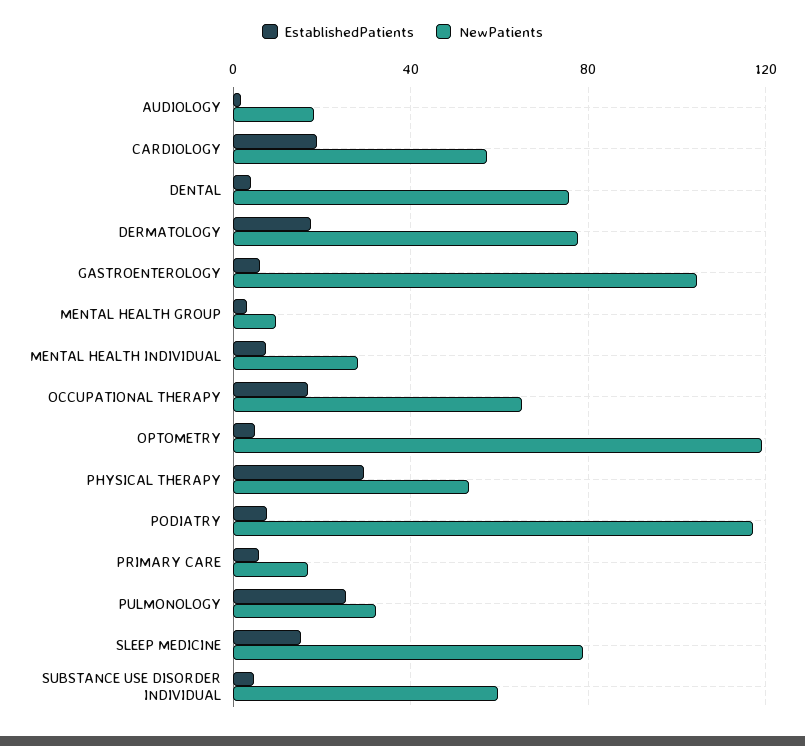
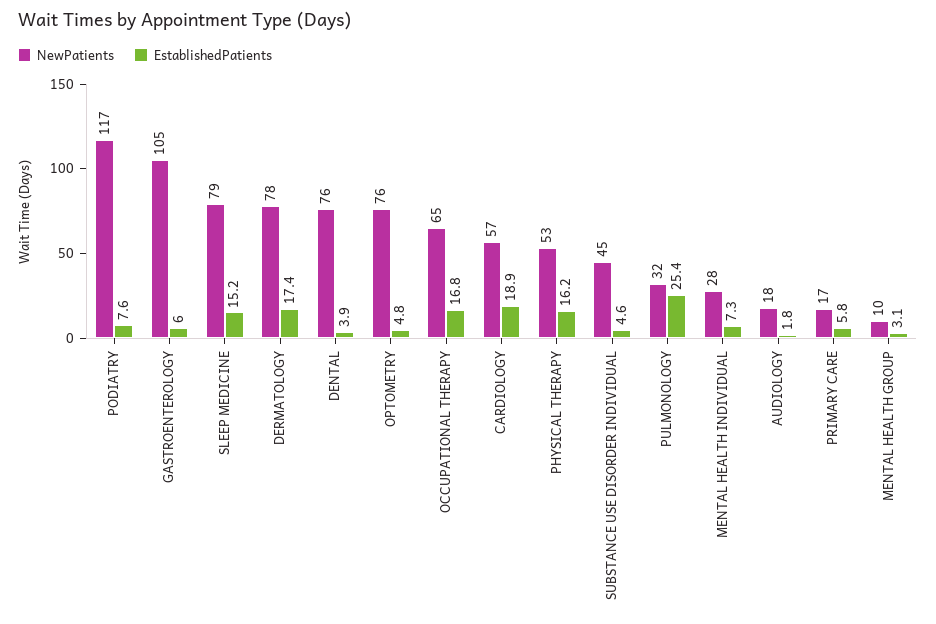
  {
    "EstablishedPatients": {
      "AUDIOLOGY": 1.8,
      "CARDIOLOGY": 18.9,
      "DENTAL": 3.9,
      "DERMATOLOGY": 17.4,
      "GASTROENTEROLOGY": 6,
      "MENTAL HEALTH GROUP": 3.1,
      "MENTAL HEALTH INDIVIDUAL": 7.3,
      "OCCUPATIONAL THERAPY": 16.8,
      "OPTOMETRY": 4.8,
-     "PHYSICAL THERAPY": 30,
+     "PHYSICAL THERAPY": 16.2,
      "PODIATRY": 7.6,
      "PRIMARY CARE": 5.8,
      "PULMONOLOGY": 25.4,
      "SLEEP MEDICINE": 15.2,
      "SUBSTANCE USE DISORDER INDIVIDUAL": 4.6
    },
    "NewPatients": {
      "AUDIOLOGY": 18,
      "CARDIOLOGY": 57,
      "DENTAL": 76,
      "DERMATOLOGY": 78,
      "GASTROENTEROLOGY": 105,
      "MENTAL HEALTH GROUP": 10,
      "MENTAL HEALTH INDIVIDUAL": 28,
      "OCCUPATIONAL THERAPY": 65,
-     "OPTOMETRY": 120,
+     "OPTOMETRY": 76,
      "PHYSICAL THERAPY": 53,
      "PODIATRY": 117,
      "PRIMARY CARE": 17,
      "PULMONOLOGY": 32,
      "SLEEP MEDICINE": 79,
-     "SUBSTANCE USE DISORDER INDIVIDUAL": 60
+     "SUBSTANCE USE DISORDER INDIVIDUAL": 45
    }
  }

